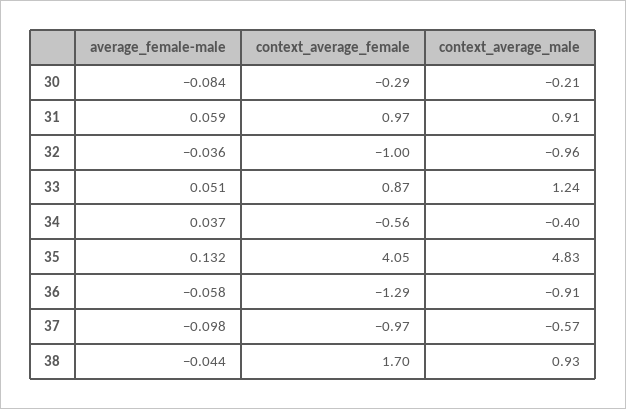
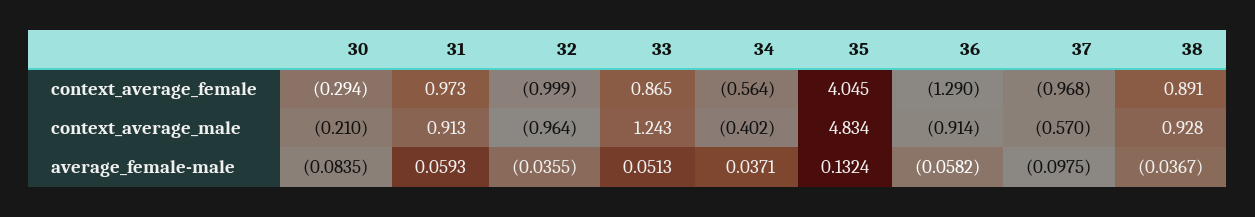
  {
    "average_female-male": {
      "30": -0.0835,
      "31": 0.0593,
      "32": -0.0355,
      "33": 0.0513,
      "34": 0.0371,
      "35": 0.1324,
      "36": -0.0582,
      "37": -0.0975,
-     "38": -0.044
+     "38": -0.0367
    },
    "context_average_female": {
      "30": -0.294,
      "31": 0.973,
      "32": -0.999,
      "33": 0.865,
      "34": -0.564,
      "35": 4.045,
      "36": -1.29,
      "37": -0.968,
-     "38": 1.7
+     "38": 0.891
    },
    "context_average_male": {
      "30": -0.21,
      "31": 0.913,
      "32": -0.964,
      "33": 1.243,
      "34": -0.402,
      "35": 4.834,
      "36": -0.914,
      "37": -0.57,
      "38": 0.928
    }
  }

